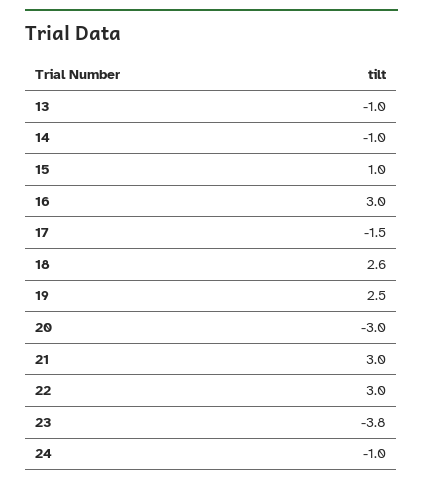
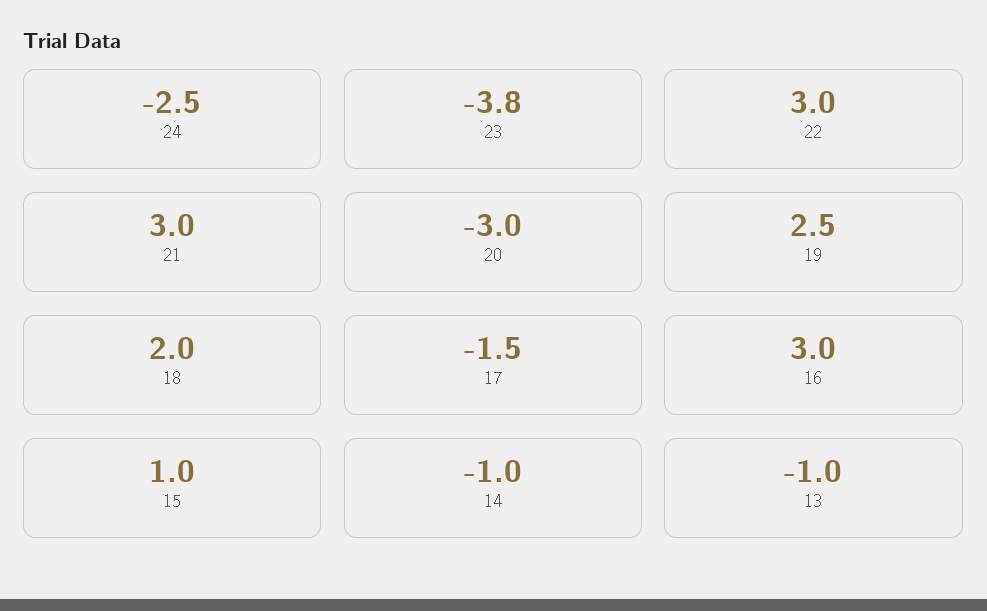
  {
    "13": -1,
    "14": -1,
    "15": 1,
    "16": 3,
    "17": -1.5,
-   "18": 2.6,
+   "18": 2,
    "19": 2.5,
    "20": -3,
    "21": 3,
    "22": 3,
    "23": -3.8,
-   "24": -1
+   "24": -2.5
  }

